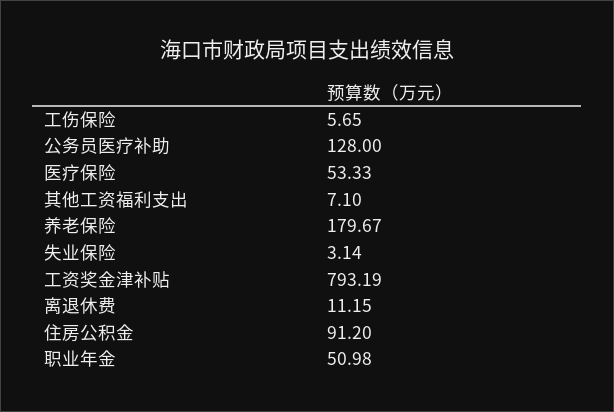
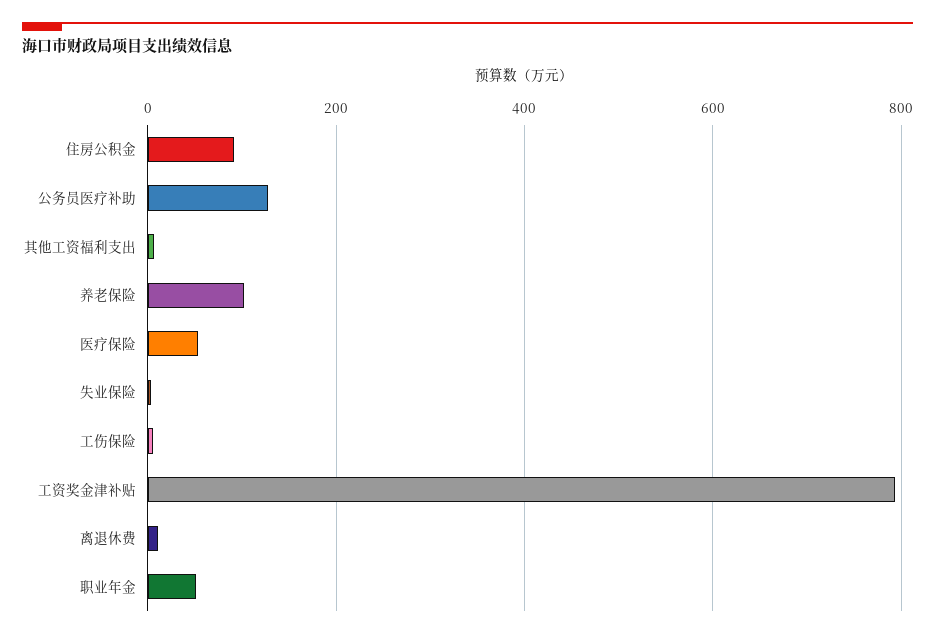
  {
    "工伤保险": 5.65,
    "公务员医疗补助": 128,
    "医疗保险": 53.33,
    "其他工资福利支出": 7.1,
-   "养老保险": 179.67,
+   "养老保险": 100,
    "失业保险": 3.14,
    "工资奖金津补贴": 793.19,
    "离退休费": 11.15,
    "住房公积金": 91.2,
    "职业年金": 50.98
  }

